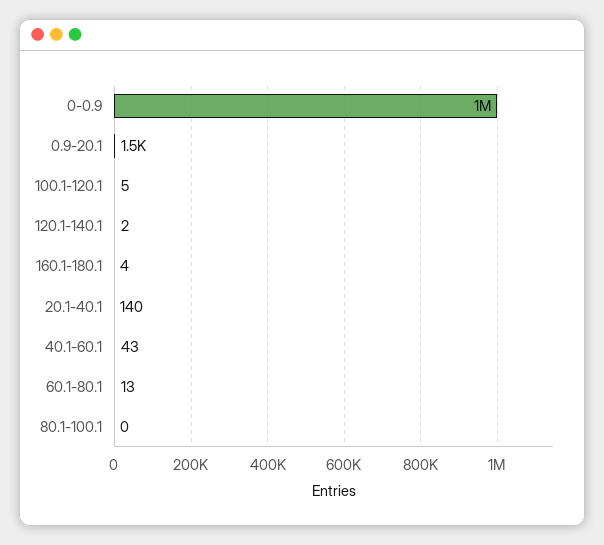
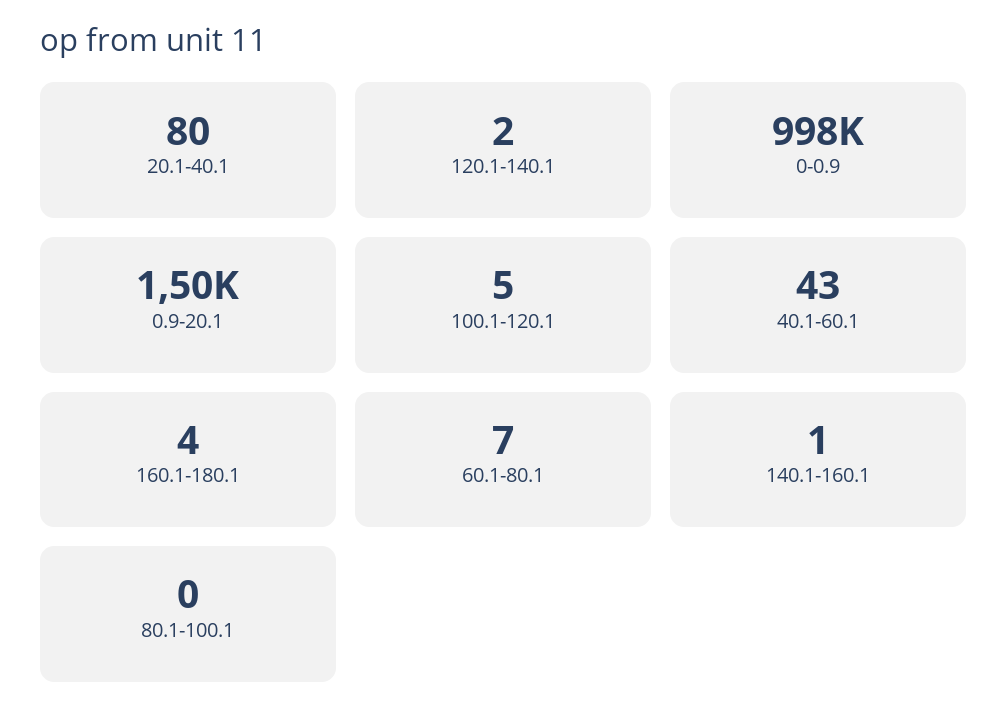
  {
    "0-0.9": 998000,
    "0.9-20.1": 1500,
    "100.1-120.1": 5,
    "120.1-140.1": 2,
    "160.1-180.1": 4,
-   "20.1-40.1": 140,
+   "20.1-40.1": 80,
    "40.1-60.1": 43,
-   "60.1-80.1": 13,
+   "60.1-80.1": 7,
-   "80.1-100.1": 0
+   "80.1-100.1": 0,
+   "140.1-160.1": 1
  }

